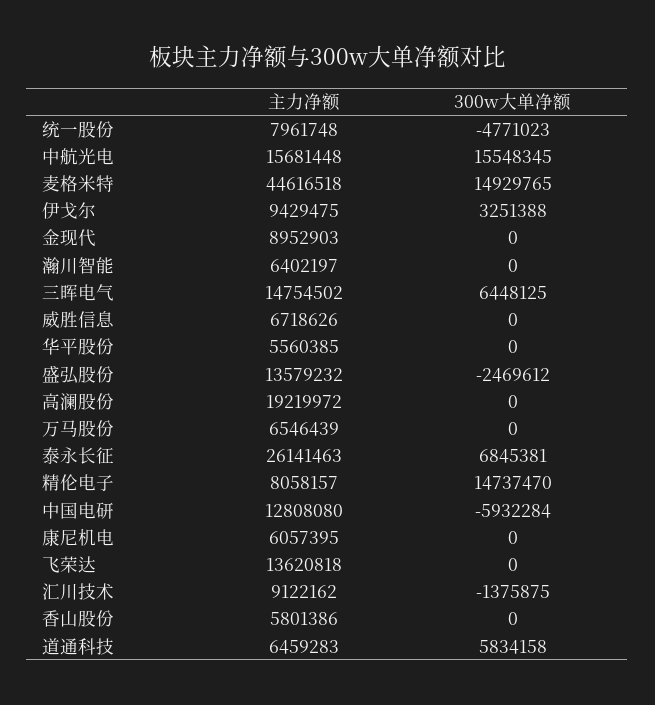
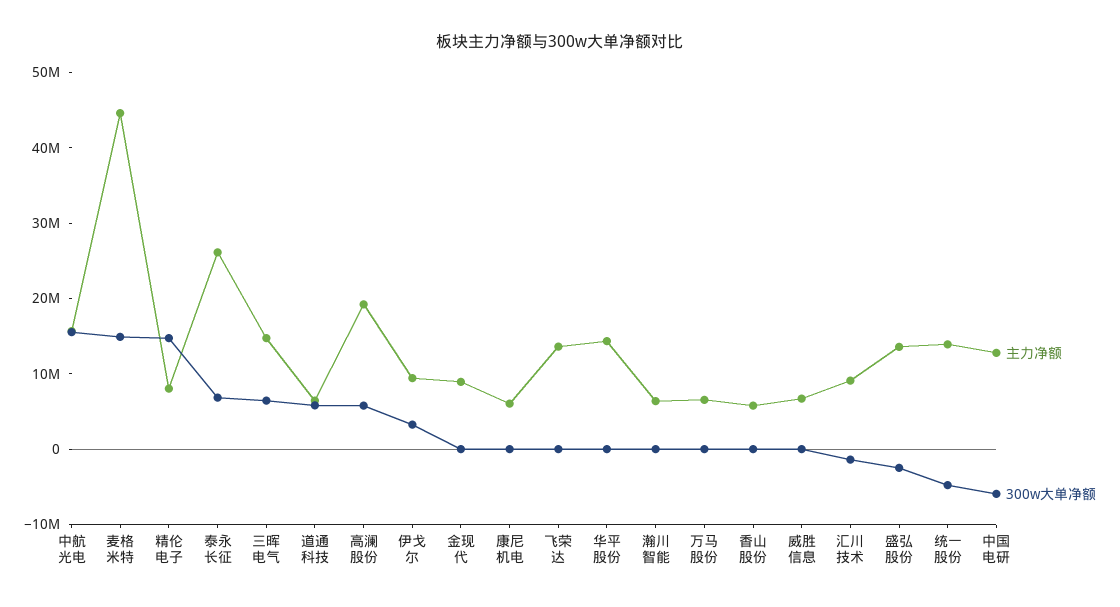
  {
    "主力净额": {
-     "统一股份": 7961748,
+     "统一股份": 14000000,
      "中航光电": 15681448,
      "麦格米特": 44616518,
      "伊戈尔": 9429475,
      "金现代": 8952903,
      "瀚川智能": 6402197,
      "三晖电气": 14754502,
      "威胜信息": 6718626,
-     "华平股份": 5560385,
+     "华平股份": 14000000,
      "盛弘股份": 13579232,
      "高澜股份": 19219972,
      "万马股份": 6546439,
      "泰永长征": 26141463,
      "精伦电子": 8058157,
      "中国电研": 12808080,
      "康尼机电": 6057395,
      "飞荣达": 13620818,
      "汇川技术": 9122162,
      "香山股份": 5801386,
      "道通科技": 6459283
    },
    "300w大单净额": {
      "统一股份": -4771023,
      "中航光电": 15548345,
      "麦格米特": 14929765,
      "伊戈尔": 3251388,
      "金现代": 0,
      "瀚川智能": 0,
      "三晖电气": 6448125,
      "威胜信息": 0,
      "华平股份": 0,
      "盛弘股份": -2469612,
-     "高澜股份": 0,
+     "高澜股份": 6000000,
      "万马股份": 0,
      "泰永长征": 6845381,
      "精伦电子": 14737470,
      "中国电研": -5932284,
      "康尼机电": 0,
      "飞荣达": 0,
      "汇川技术": -1375875,
      "香山股份": 0,
      "道通科技": 5834158
    }
  }

